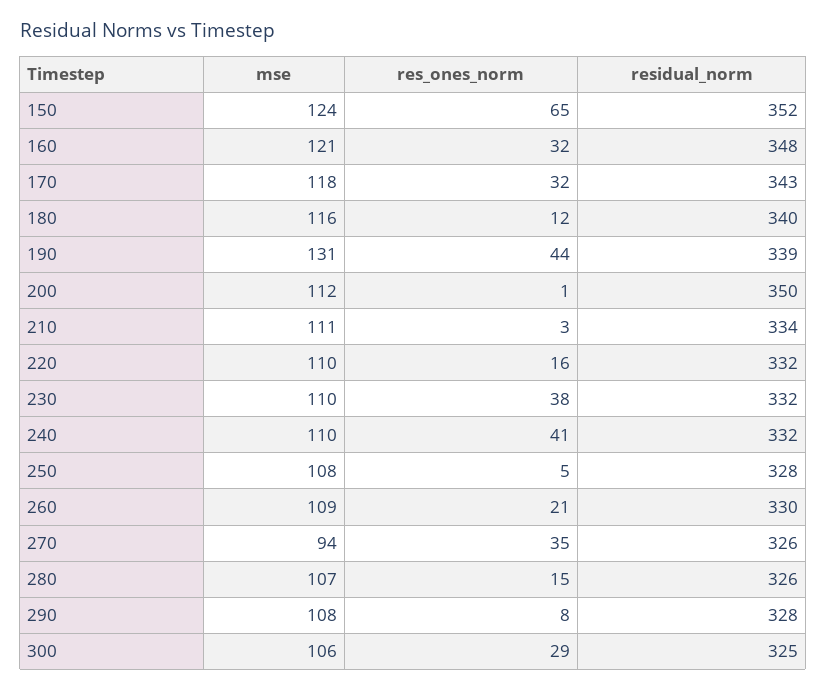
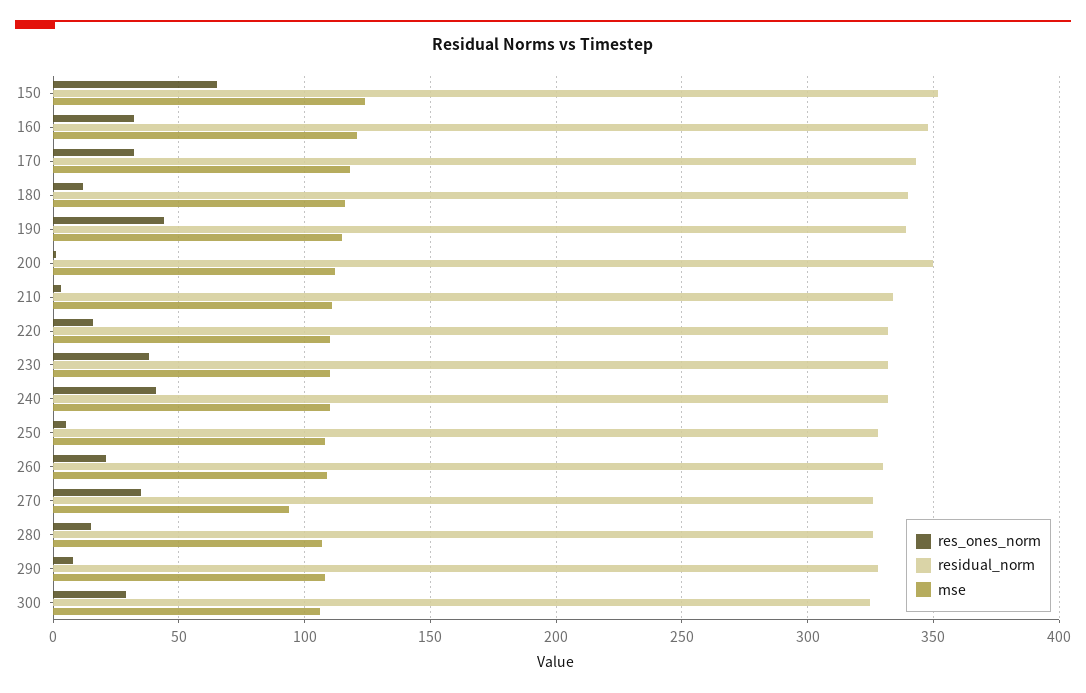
  {
    "mse": {
      "150": 124,
      "160": 121,
      "170": 118,
      "180": 116,
-     "190": 131,
+     "190": 115,
      "200": 112,
      "210": 111,
      "220": 110,
      "230": 110,
      "240": 110,
      "250": 108,
      "260": 109,
      "270": 94,
      "280": 107,
      "290": 108,
      "300": 106
    },
    "res_ones_norm": {
      "150": 65,
      "160": 32,
      "170": 32,
      "180": 12,
      "190": 44,
      "200": 1,
      "210": 3,
      "220": 16,
      "230": 38,
      "240": 41,
      "250": 5,
      "260": 21,
      "270": 35,
      "280": 15,
      "290": 8,
      "300": 29
    },
    "residual_norm": {
      "150": 352,
      "160": 348,
      "170": 343,
      "180": 340,
      "190": 339,
      "200": 350,
      "210": 334,
      "220": 332,
      "230": 332,
      "240": 332,
      "250": 328,
      "260": 330,
      "270": 326,
      "280": 326,
      "290": 328,
      "300": 325
    }
  }

